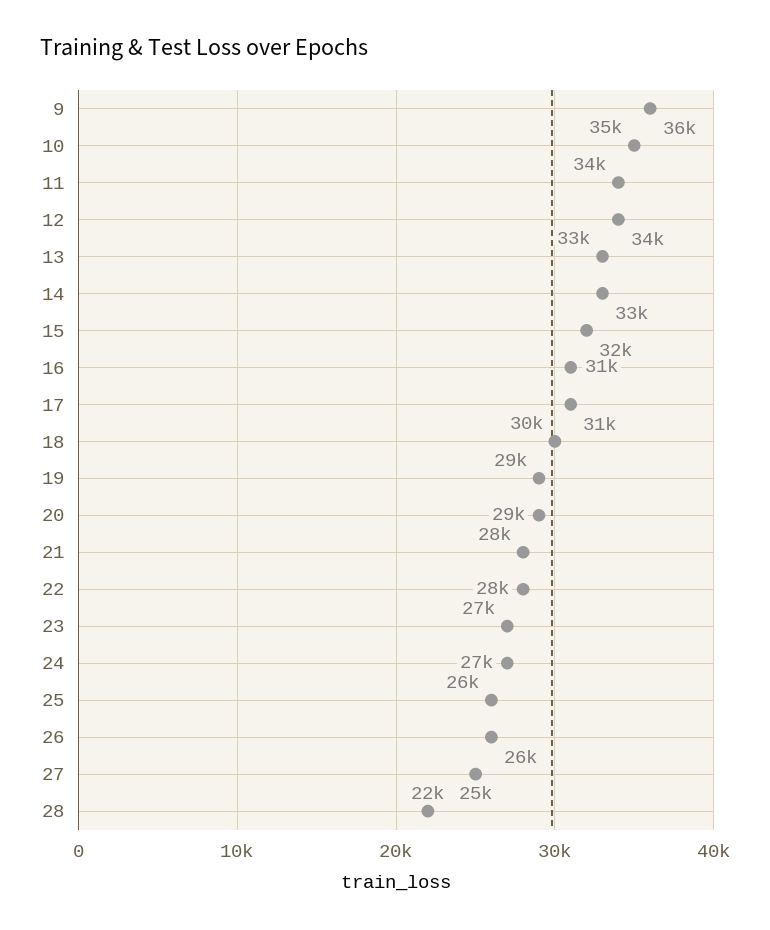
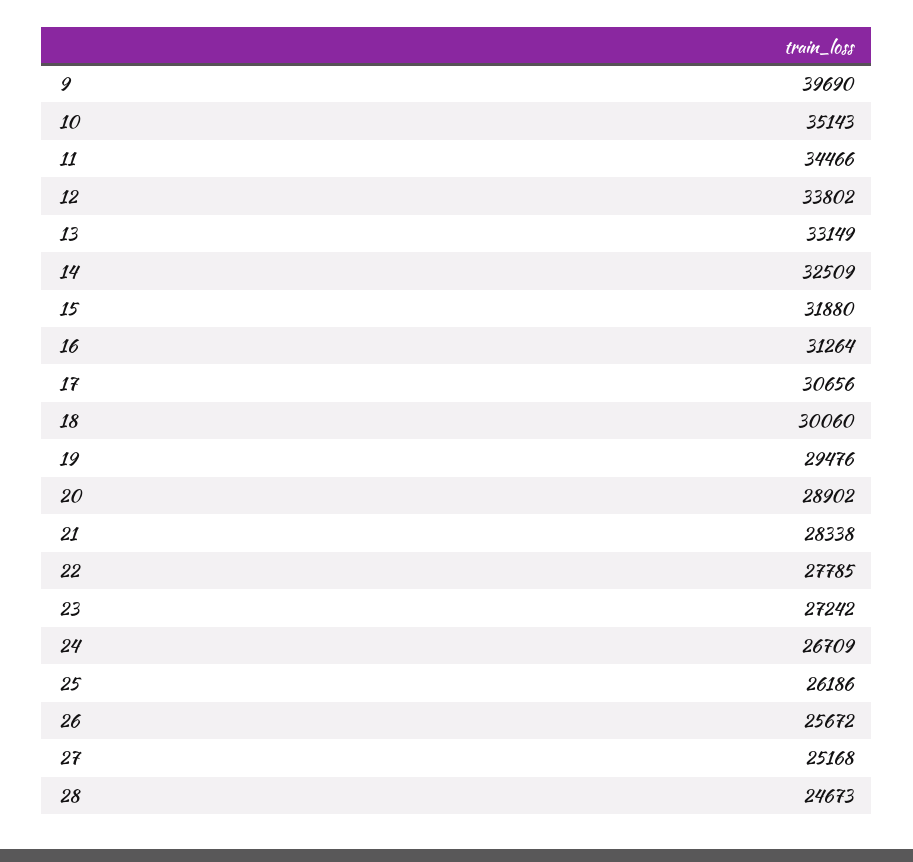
  {
-   "9": 36000,
+   "9": 39690,
    "10": 35143,
    "11": 34466,
    "12": 33802,
    "13": 33149,
    "14": 32509,
    "15": 31880,
    "16": 31264,
    "17": 30656,
    "18": 30060,
    "19": 29476,
    "20": 28902,
    "21": 28338,
    "22": 27785,
    "23": 27242,
    "24": 26709,
    "25": 26186,
    "26": 25672,
    "27": 25168,
-   "28": 22000
+   "28": 24673
  }

